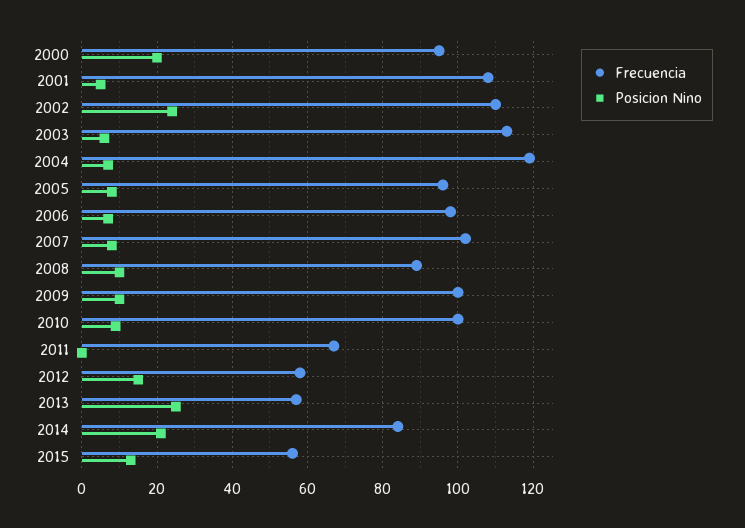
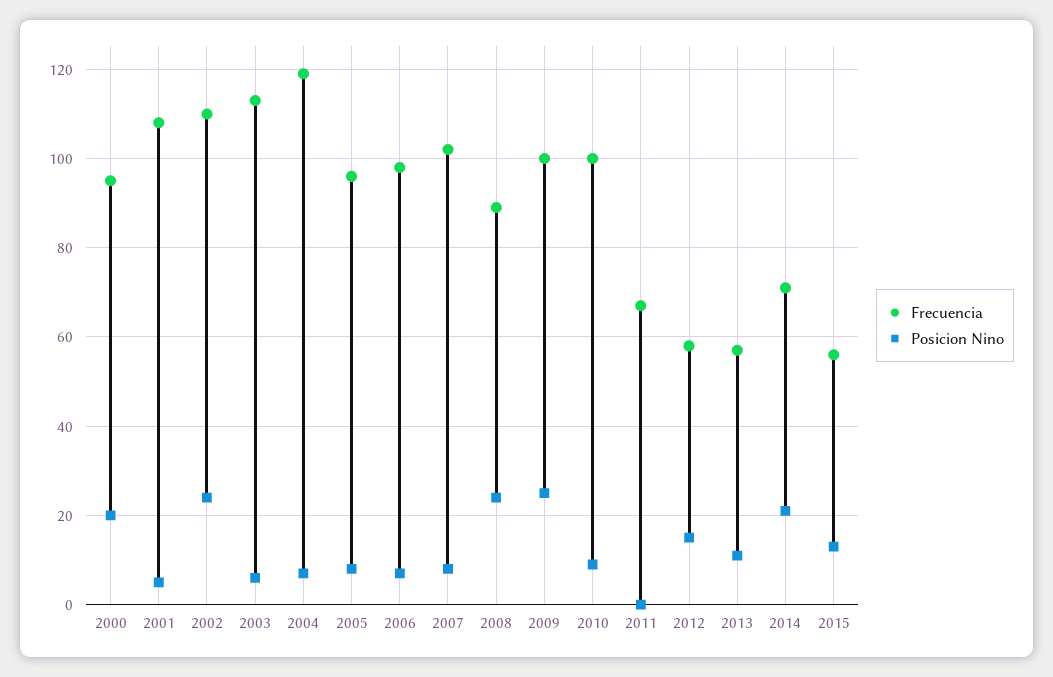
  {
    "Frecuencia": {
      "2000": 95,
      "2001": 110,
      "2002": 110,
      "2003": 115,
      "2004": 120,
      "2005": 95,
      "2006": 100,
      "2007": 100,
      "2008": 90,
      "2009": 100,
      "2010": 100,
      "2011": 65,
      "2012": 60,
      "2013": 55,
-     "2014": 85,
+     "2014": 70,
      "2015": 55
    },
    "Posicion Nino": {
      "2000": 20,
      "2001": 5,
      "2002": 25,
      "2003": 5,
      "2004": 5,
      "2005": 10,
      "2006": 5,
      "2007": 10,
-     "2008": 10,
+     "2008": 25,
-     "2009": 10,
+     "2009": 25,
      "2010": 10,
      "2011": 0,
      "2012": 15,
-     "2013": 25,
+     "2013": 10,
      "2014": 20,
      "2015": 15
    }
  }

